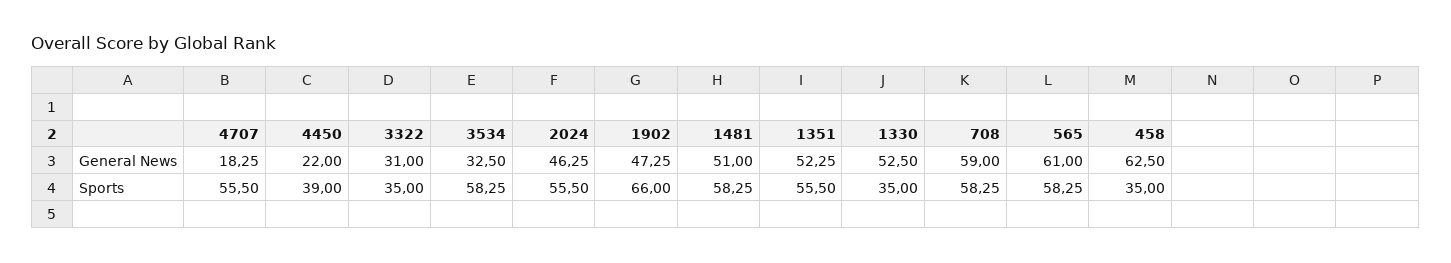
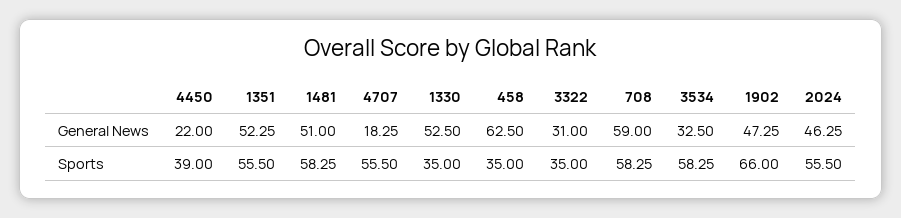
  {
    "4707": {
      "General News": 18.25,
      "Sports": 55.5
    },
    "4450": {
      "General News": 22,
      "Sports": 39
    },
    "3322": {
      "General News": 31,
      "Sports": 35
    },
    "3534": {
      "General News": 32.5,
      "Sports": 58.25
    },
    "2024": {
      "General News": 46.25,
      "Sports": 55.5
    },
    "1902": {
      "General News": 47.25,
      "Sports": 66
    },
    "1481": {
      "General News": 51,
      "Sports": 58.25
    },
    "1351": {
      "General News": 52.25,
      "Sports": 55.5
    },
    "1330": {
      "General News": 52.5,
      "Sports": 35
    },
    "708": {
      "General News": 59,
      "Sports": 58.25
    },
-   "565": {
-     "General News": 61,
-     "Sports": 58.25
-   },
    "458": {
      "General News": 62.5,
      "Sports": 35
    }
  }

